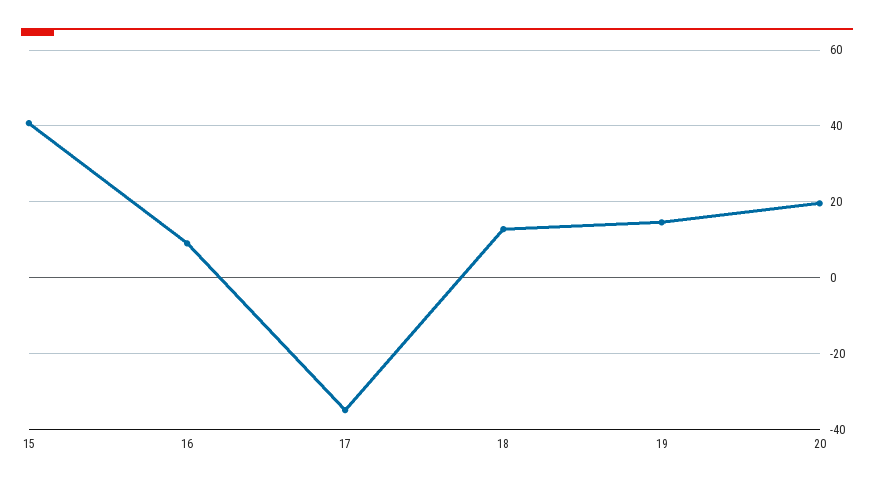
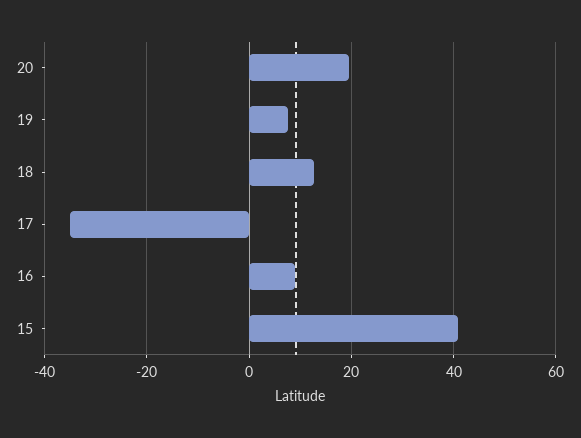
  {
    "15": 40,
    "16": 10,
    "17": -34,
    "18": 12,
-   "19": 14,
+   "19": 8,
    "20": 20
  }

